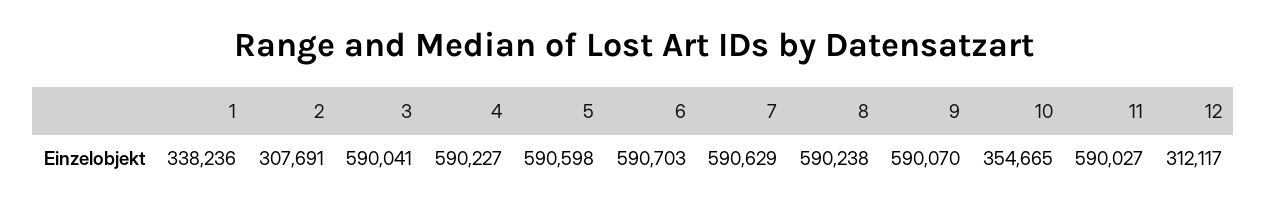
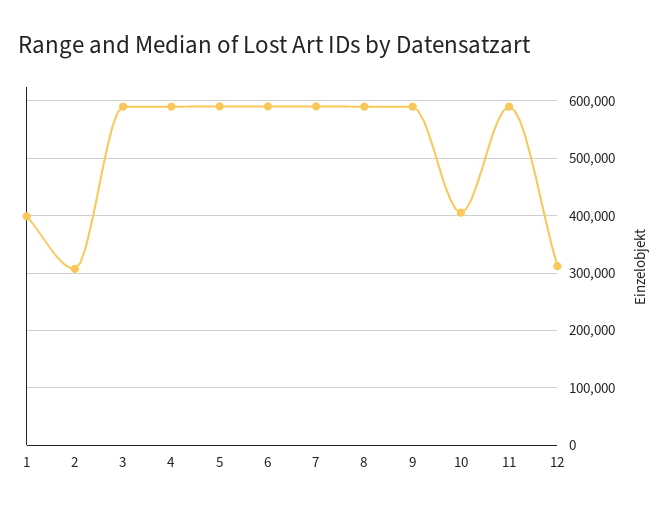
  {
-   "1": 338236,
+   "1": 400000,
    "2": 307691,
    "3": 590041,
    "4": 590227,
    "5": 590598,
    "6": 590703,
    "7": 590629,
    "8": 590238,
    "9": 590070,
-   "10": 354665,
+   "10": 400000,
    "11": 590027,
    "12": 312117
  }

